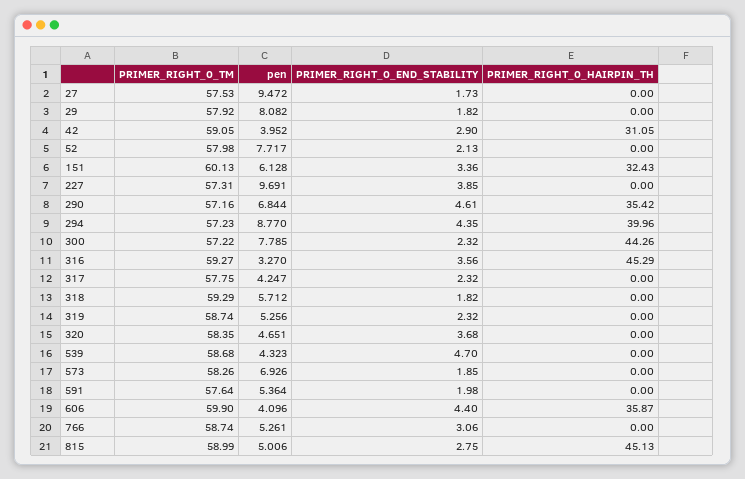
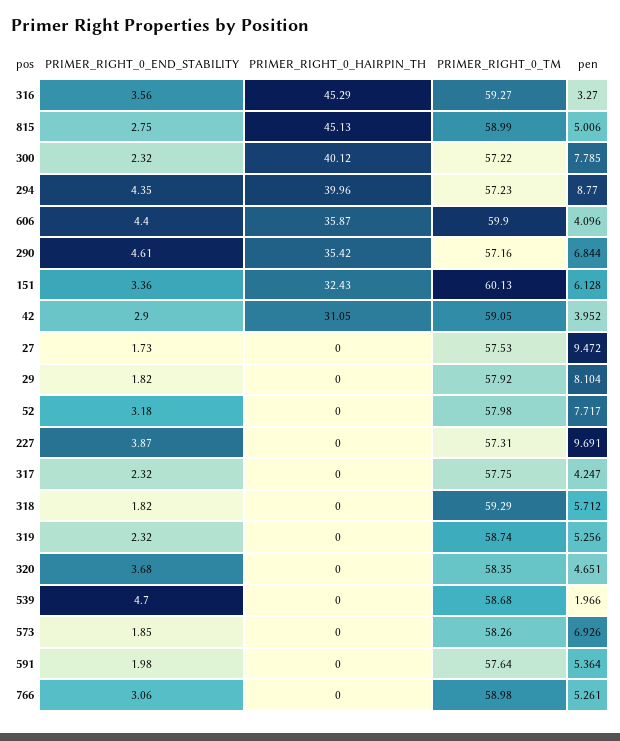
  {
    "PRIMER_RIGHT_0_TM": {
      "27": 57.53,
      "29": 57.92,
      "42": 59.05,
      "52": 57.98,
      "151": 60.13,
      "227": 57.31,
      "290": 57.16,
      "294": 57.23,
      "300": 57.22,
      "316": 59.27,
      "317": 57.75,
      "318": 59.29,
      "319": 58.74,
      "320": 58.35,
      "539": 58.68,
      "573": 58.26,
      "591": 57.64,
      "606": 59.9,
-     "766": 58.74,
+     "766": 58.98,
      "815": 58.99
    },
    "pen": {
      "27": 9.472,
-     "29": 8.082,
+     "29": 8.104,
      "42": 3.952,
      "52": 7.717,
      "151": 6.128,
      "227": 9.691,
      "290": 6.844,
      "294": 8.77,
      "300": 7.785,
      "316": 3.27,
      "317": 4.247,
      "318": 5.712,
      "319": 5.256,
      "320": 4.651,
-     "539": 4.323,
+     "539": 1.966,
      "573": 6.926,
      "591": 5.364,
      "606": 4.096,
      "766": 5.261,
      "815": 5.006
    },
    "PRIMER_RIGHT_0_END_STABILITY": {
      "27": 1.73,
      "29": 1.82,
      "42": 2.9,
-     "52": 2.13,
+     "52": 3.18,
      "151": 3.36,
-     "227": 3.85,
+     "227": 3.87,
      "290": 4.61,
      "294": 4.35,
      "300": 2.32,
      "316": 3.56,
      "317": 2.32,
      "318": 1.82,
      "319": 2.32,
      "320": 3.68,
      "539": 4.7,
      "573": 1.85,
      "591": 1.98,
      "606": 4.4,
      "766": 3.06,
      "815": 2.75
    },
    "PRIMER_RIGHT_0_HAIRPIN_TH": {
      "27": 0,
      "29": 0,
      "42": 31.05,
      "52": 0,
      "151": 32.43,
      "227": 0,
      "290": 35.42,
      "294": 39.96,
-     "300": 44.26,
+     "300": 40.12,
      "316": 45.29,
      "317": 0,
      "318": 0,
      "319": 0,
      "320": 0,
      "539": 0,
      "573": 0,
      "591": 0,
      "606": 35.87,
      "766": 0,
      "815": 45.13
    }
  }

